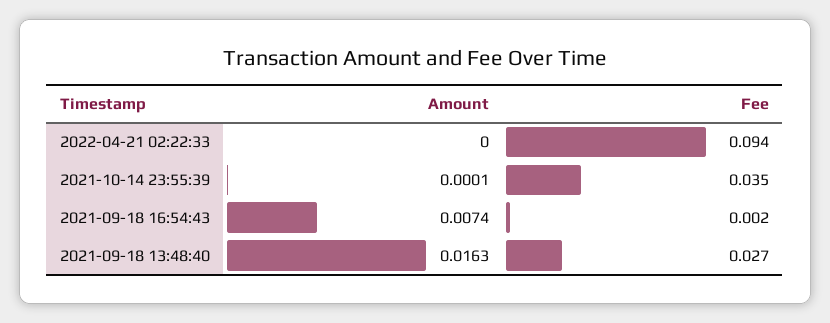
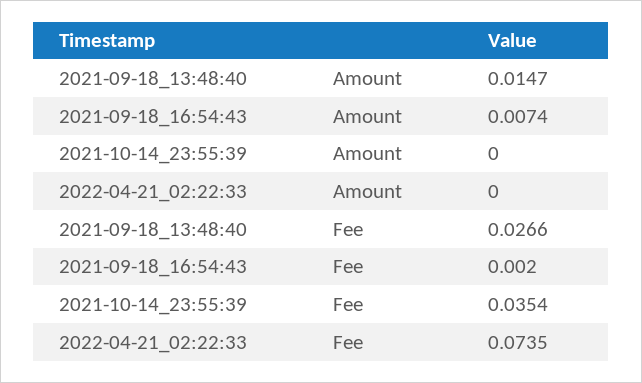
  {
    "Amount": {
      "2022-04-21 02:22:33": 0,
-     "2021-10-14 23:55:39": 0.0001,
+     "2021-10-14 23:55:39": 0,
      "2021-09-18 16:54:43": 0.0074,
-     "2021-09-18 13:48:40": 0.0163
+     "2021-09-18 13:48:40": 0.0147
    },
    "Fee": {
-     "2022-04-21 02:22:33": 0.094,
+     "2022-04-21 02:22:33": 0.0735,
      "2021-10-14 23:55:39": 0.0354,
      "2021-09-18 16:54:43": 0.002,
      "2021-09-18 13:48:40": 0.0266
    }
  }

